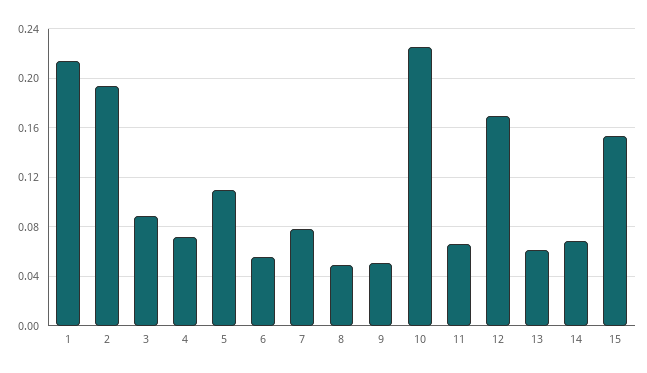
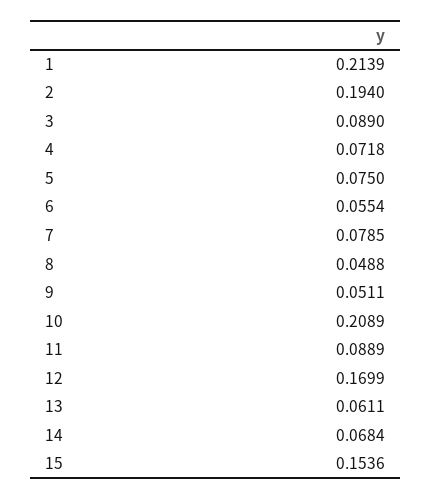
  {
    "1": 0.2139,
    "2": 0.194,
    "3": 0.089,
    "4": 0.0718,
-   "5": 0.11,
+   "5": 0.075,
    "6": 0.0554,
    "7": 0.0785,
    "8": 0.0488,
    "9": 0.0511,
-   "10": 0.225,
+   "10": 0.2089,
-   "11": 0.065,
+   "11": 0.0889,
    "12": 0.1699,
    "13": 0.0611,
    "14": 0.0684,
    "15": 0.1536
  }

